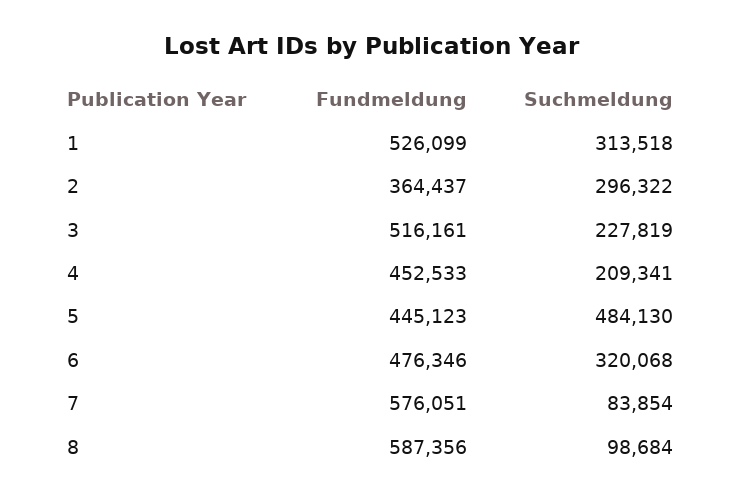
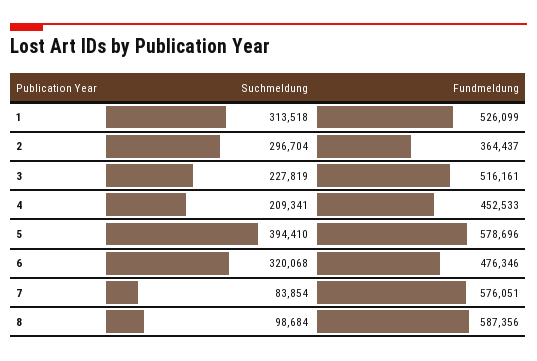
  {
    "Fundmeldung": {
      "1": 526099,
      "2": 364437,
      "3": 516161,
      "4": 452533,
-     "5": 445123,
+     "5": 578696,
      "6": 476346,
      "7": 576051,
      "8": 587356
    },
    "Suchmeldung": {
      "1": 313518,
-     "2": 296322,
+     "2": 296704,
      "3": 227819,
      "4": 209341,
-     "5": 484130,
+     "5": 394410,
      "6": 320068,
      "7": 83854,
      "8": 98684
    }
  }

